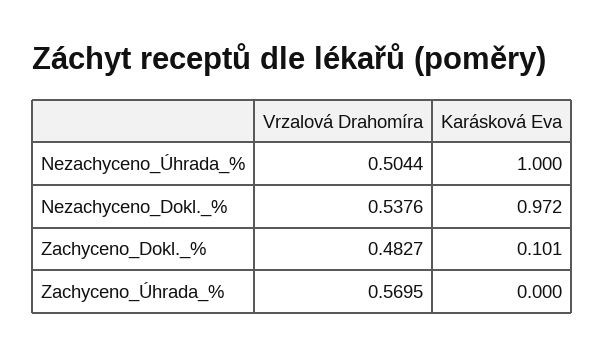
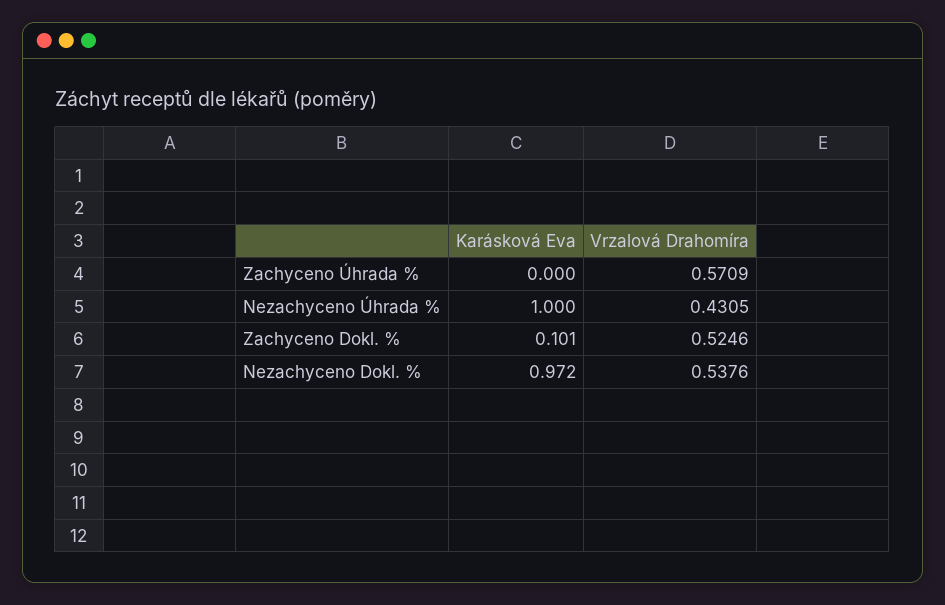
  {
    "Vrzalová Drahomíra": {
-     "Nezachyceno_Úhrada_%": 0.5044,
+     "Nezachyceno_Úhrada_%": 0.4305,
      "Nezachyceno_Dokl._%": 0.5376,
-     "Zachyceno_Dokl._%": 0.4827,
+     "Zachyceno_Dokl._%": 0.5246,
-     "Zachyceno_Úhrada_%": 0.5695
+     "Zachyceno_Úhrada_%": 0.5709
    },
    "Karásková Eva": {
      "Nezachyceno_Úhrada_%": 1,
      "Nezachyceno_Dokl._%": 0.972,
      "Zachyceno_Dokl._%": 0.101,
      "Zachyceno_Úhrada_%": 0
    }
  }

